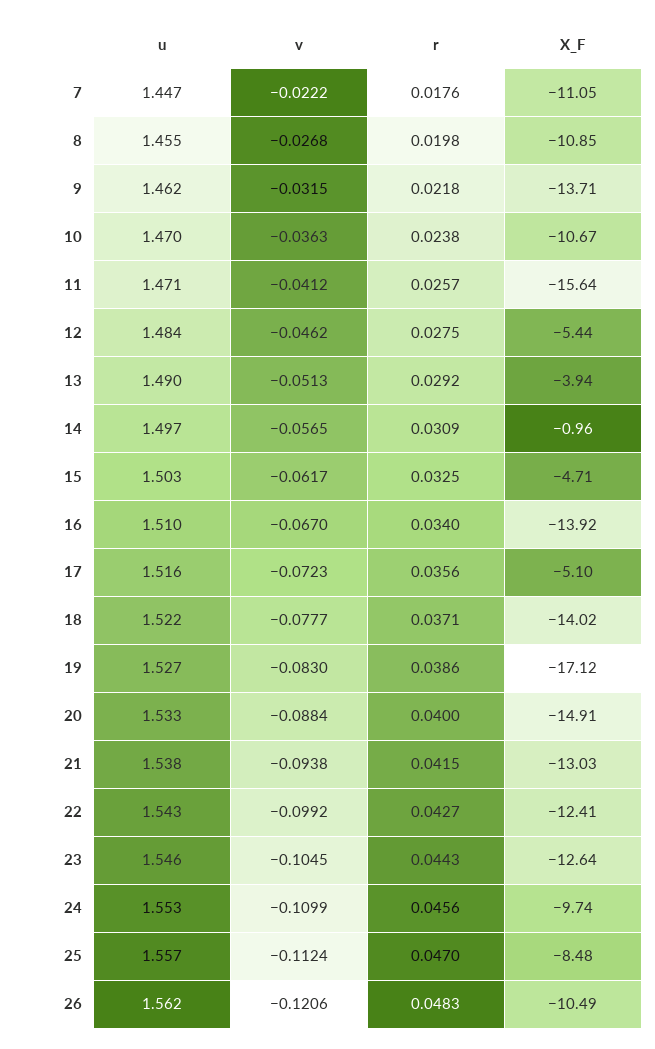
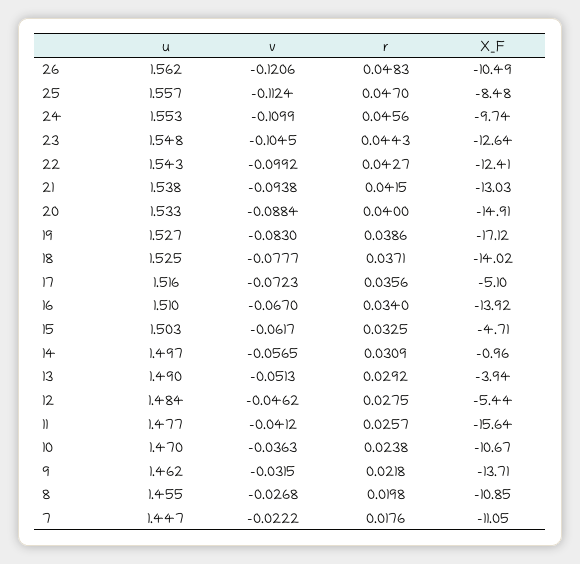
  {
    "u": {
      "7": 1.447,
      "8": 1.455,
      "9": 1.462,
      "10": 1.47,
-     "11": 1.471,
+     "11": 1.477,
      "12": 1.484,
      "13": 1.49,
      "14": 1.497,
      "15": 1.503,
      "16": 1.51,
      "17": 1.516,
-     "18": 1.522,
+     "18": 1.525,
      "19": 1.527,
      "20": 1.533,
      "21": 1.538,
      "22": 1.543,
-     "23": 1.546,
+     "23": 1.548,
      "24": 1.553,
      "25": 1.557,
      "26": 1.562
    },
    "v": {
      "7": -0.0222,
      "8": -0.0268,
      "9": -0.0315,
      "10": -0.0363,
      "11": -0.0412,
      "12": -0.0462,
      "13": -0.0513,
      "14": -0.0565,
      "15": -0.0617,
      "16": -0.067,
      "17": -0.0723,
      "18": -0.0777,
      "19": -0.083,
      "20": -0.0884,
      "21": -0.0938,
      "22": -0.0992,
      "23": -0.1045,
      "24": -0.1099,
      "25": -0.1124,
      "26": -0.1206
    },
    "r": {
      "7": 0.0176,
      "8": 0.0198,
      "9": 0.0218,
      "10": 0.0238,
      "11": 0.0257,
      "12": 0.0275,
      "13": 0.0292,
      "14": 0.0309,
      "15": 0.0325,
      "16": 0.034,
      "17": 0.0356,
      "18": 0.0371,
      "19": 0.0386,
      "20": 0.04,
      "21": 0.0415,
      "22": 0.0427,
      "23": 0.0443,
      "24": 0.0456,
      "25": 0.047,
      "26": 0.0483
    },
    "X_F": {
      "7": -11.05,
      "8": -10.85,
      "9": -13.71,
      "10": -10.67,
      "11": -15.64,
      "12": -5.44,
      "13": -3.94,
      "14": -0.96,
      "15": -4.71,
      "16": -13.92,
      "17": -5.1,
      "18": -14.02,
      "19": -17.12,
      "20": -14.91,
      "21": -13.03,
      "22": -12.41,
      "23": -12.64,
      "24": -9.74,
      "25": -8.48,
      "26": -10.49
    }
  }

